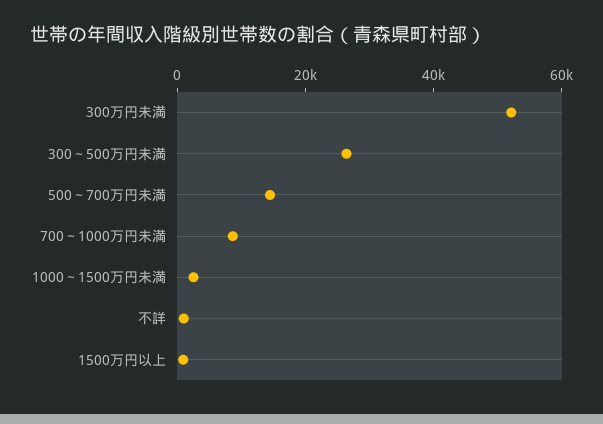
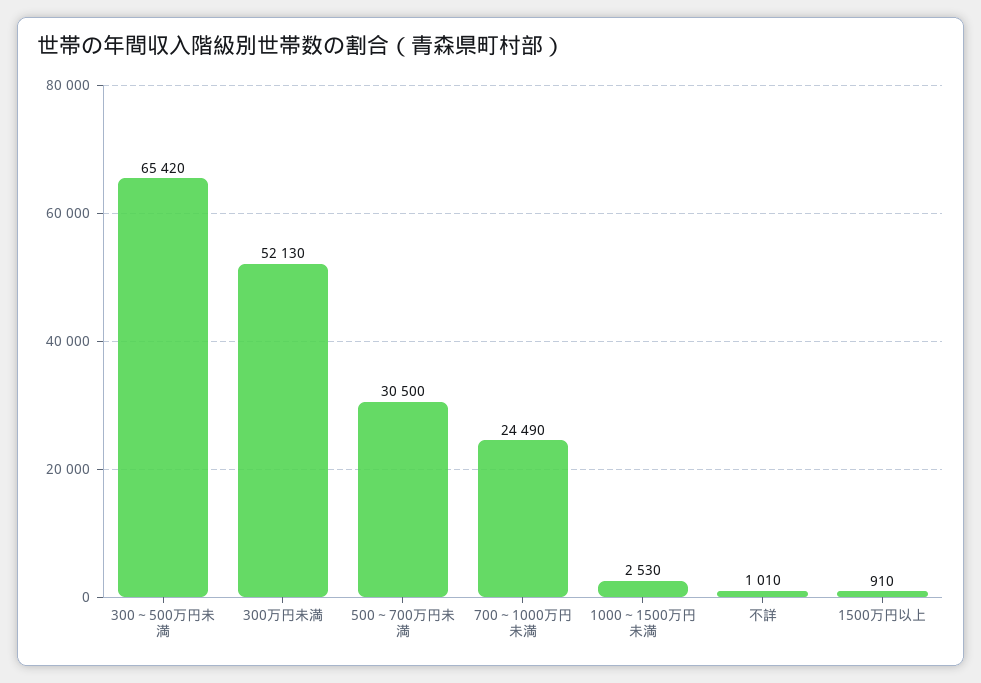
  {
    "300万円未満": 52130,
-   "300～500万円未満": 25000,
+   "300～500万円未満": 65420,
-   "500～700万円未満": 15000,
+   "500～700万円未満": 30500,
-   "700～1000万円未満": 10000,
+   "700～1000万円未満": 24490,
    "1000～1500万円未満": 2530,
    "不詳": 1010,
    "1500万円以上": 910
  }

